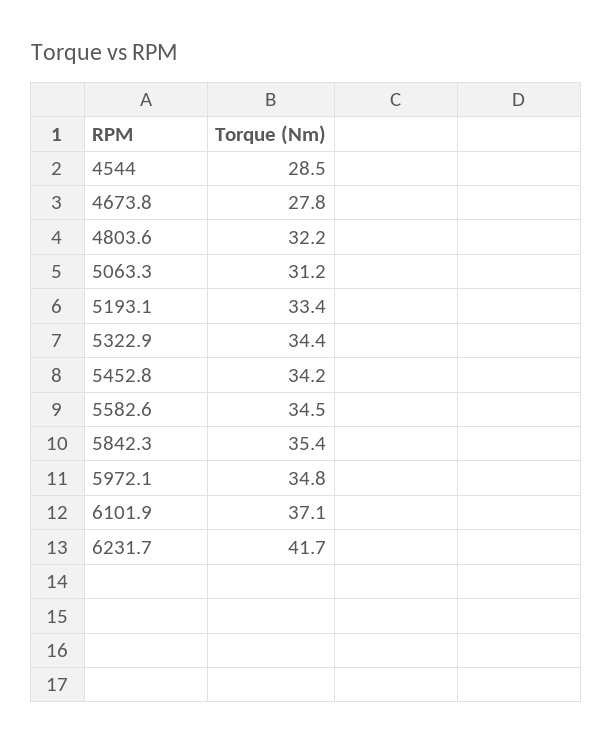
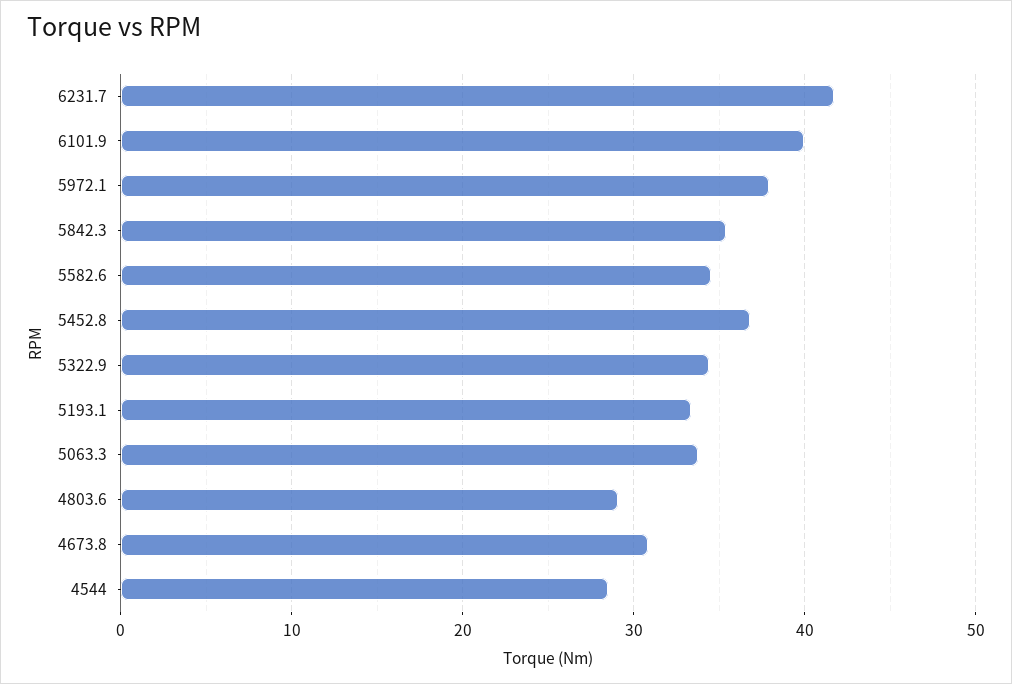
  {
    "4544": 28.5,
-   "4673.8": 27.8,
+   "4673.8": 31,
-   "4803.6": 32.2,
+   "4803.6": 29,
-   "5063.3": 31.2,
+   "5063.3": 34,
    "5193.1": 33.4,
    "5322.9": 34.4,
-   "5452.8": 34.2,
+   "5452.8": 37,
    "5582.6": 34.5,
    "5842.3": 35.4,
-   "5972.1": 34.8,
+   "5972.1": 38,
-   "6101.9": 37.1,
+   "6101.9": 40,
    "6231.7": 41.7
  }

